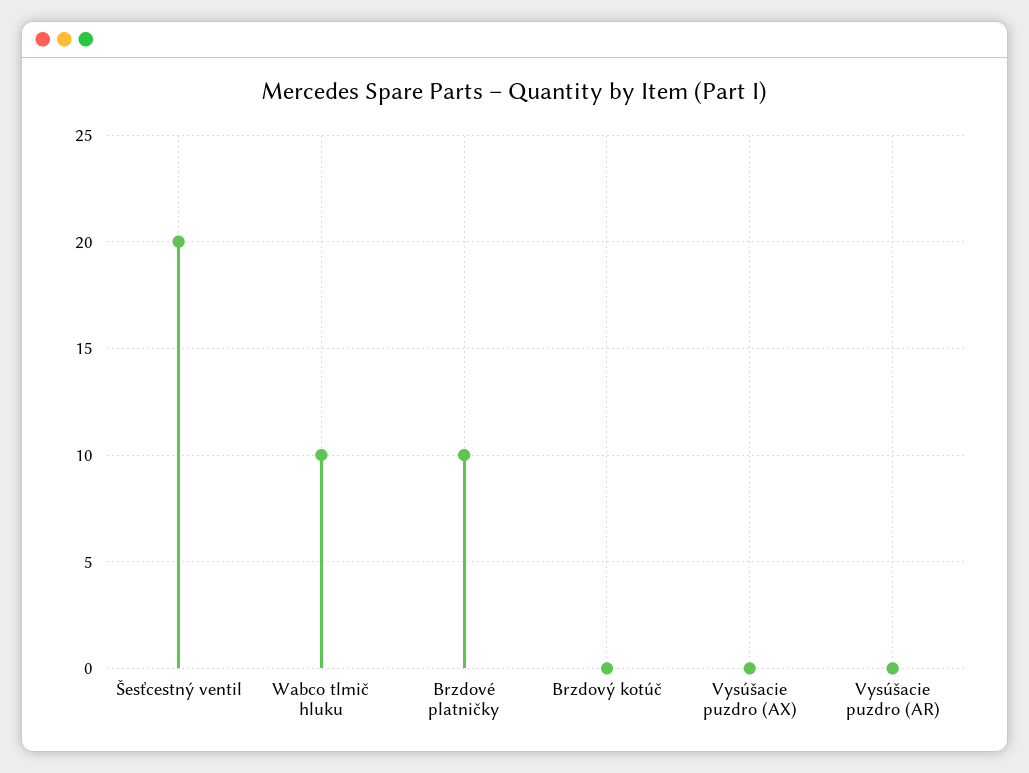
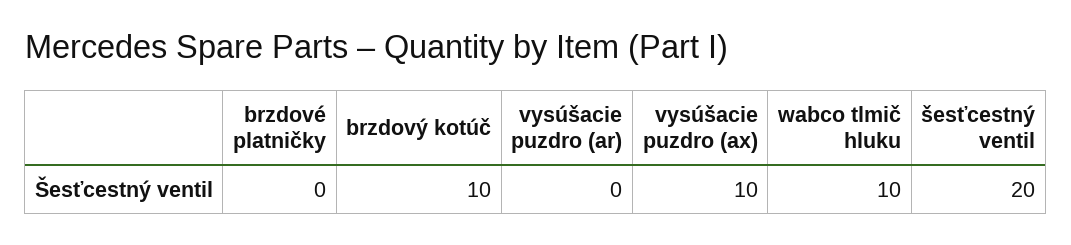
  {
    "Šesťcestný ventil": 20,
    "Wabco tlmič hluku": 10,
-   "Brzdové platničky": 10,
+   "Brzdové platničky": 0,
-   "Brzdový kotúč": 0,
+   "Brzdový kotúč": 10,
-   "Vysúšacie puzdro (AX)": 0,
+   "Vysúšacie puzdro (AX)": 10,
    "Vysúšacie puzdro (AR)": 0
  }

